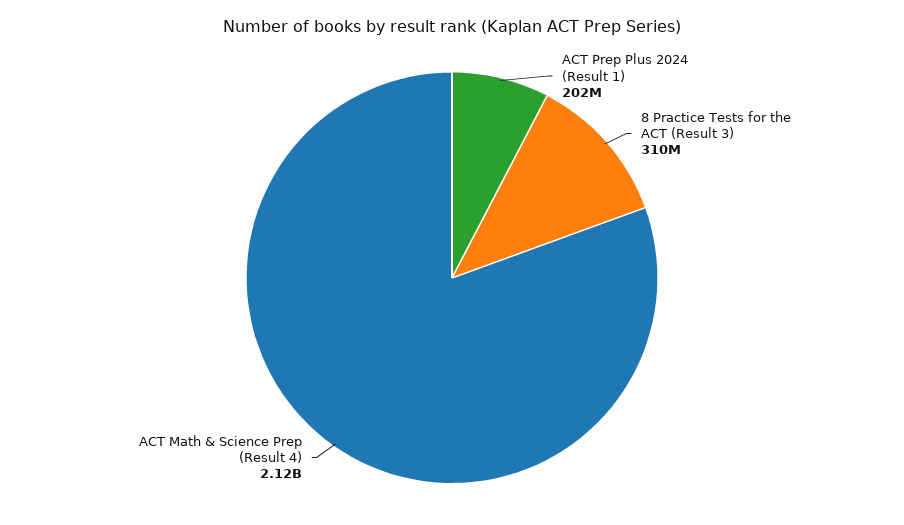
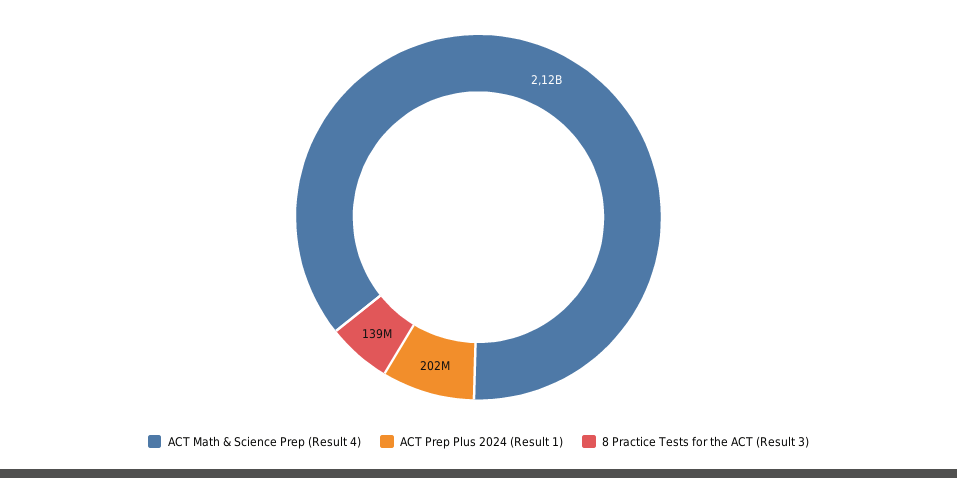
  {
    "ACT Prep Plus 2024 (Result 1)": 202000000,
-   "8 Practice Tests for the ACT (Result 3)": 310000000,
+   "8 Practice Tests for the ACT (Result 3)": 139000000,
    "ACT Math & Science Prep (Result 4)": 2120000000
  }

